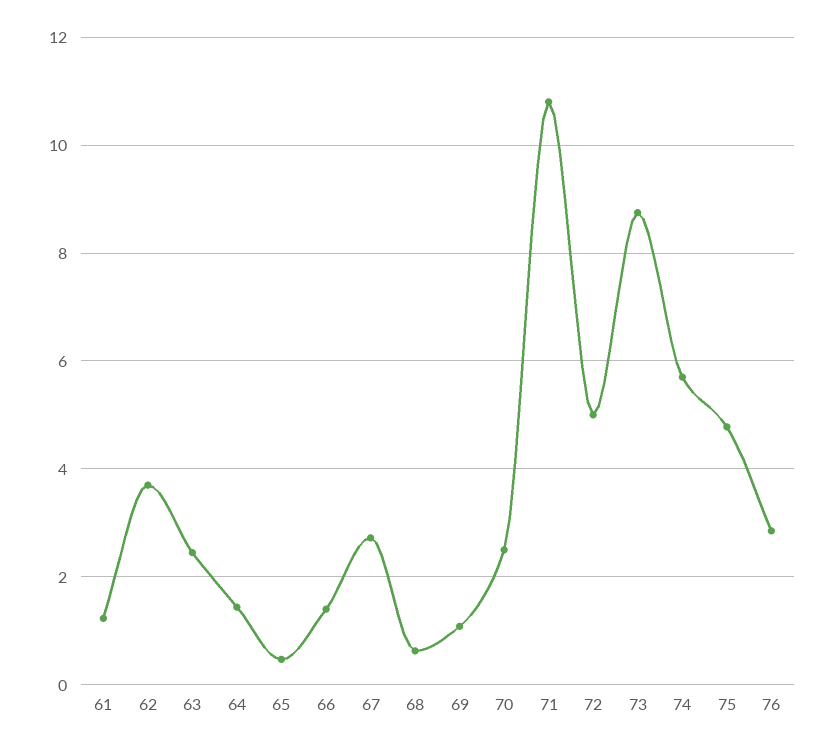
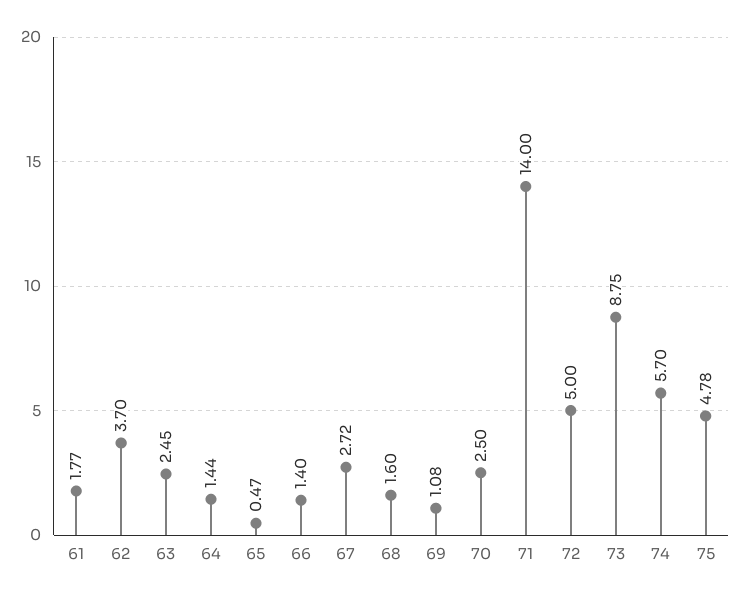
  {
-   "61": 1.2,
+   "61": 1.77,
    "62": 3.7,
    "63": 2.45,
    "64": 1.44,
    "65": 0.47,
    "66": 1.4,
    "67": 2.72,
-   "68": 0.6,
+   "68": 1.6,
    "69": 1.08,
    "70": 2.5,
-   "71": 10.8,
+   "71": 14,
    "72": 5,
    "73": 8.75,
    "74": 5.7,
-   "75": 4.78,
+   "75": 4.78
-   "76": 2.8
  }

